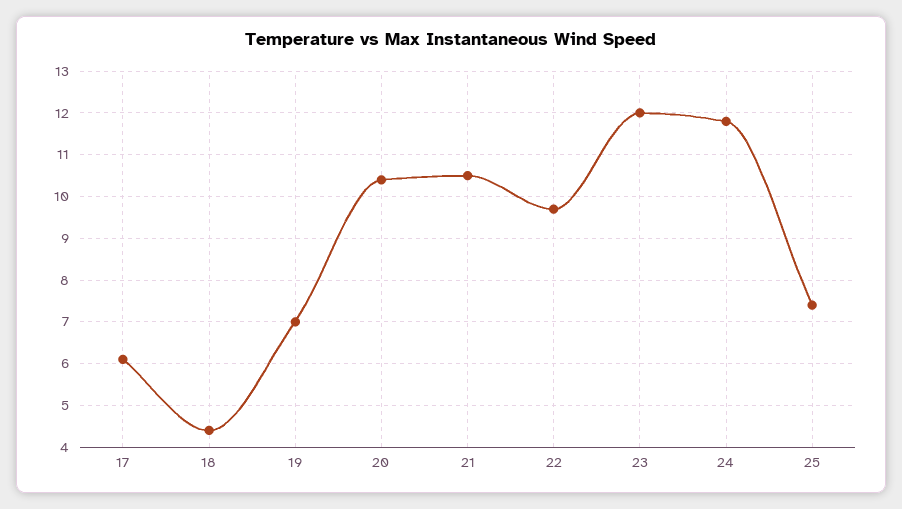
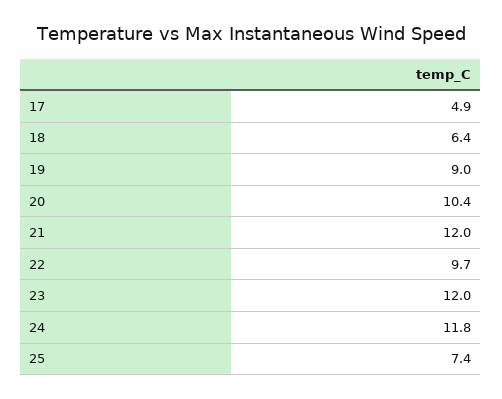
  {
-   "17": 6,
+   "17": 4.9,
-   "18": 4.5,
+   "18": 6.4,
-   "19": 7,
+   "19": 9,
    "20": 10.4,
-   "21": 10.5,
+   "21": 12,
    "22": 9.7,
    "23": 12,
    "24": 11.8,
    "25": 7.4
  }

